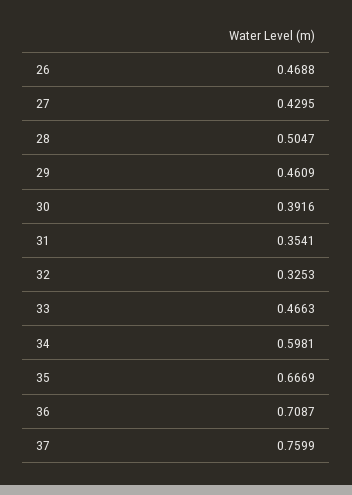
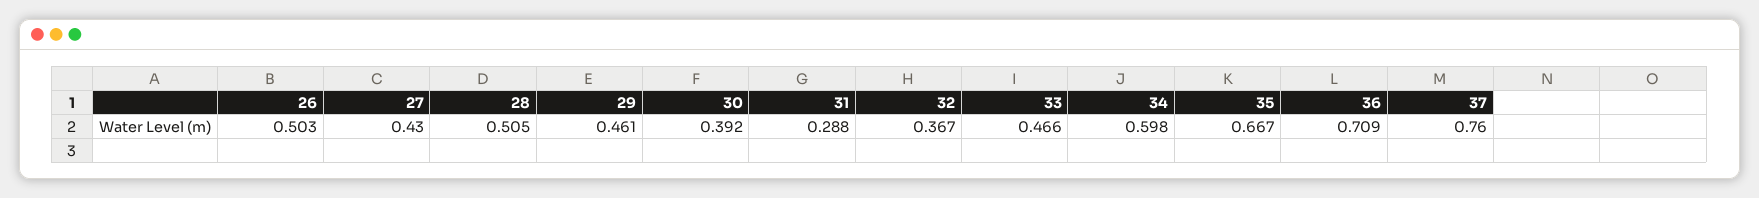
  {
-   "26": 0.4688,
+   "26": 0.503,
    "27": 0.4295,
    "28": 0.5047,
    "29": 0.4609,
    "30": 0.3916,
-   "31": 0.3541,
+   "31": 0.288,
-   "32": 0.3253,
+   "32": 0.367,
    "33": 0.4663,
    "34": 0.5981,
    "35": 0.6669,
    "36": 0.7087,
    "37": 0.7599
  }

